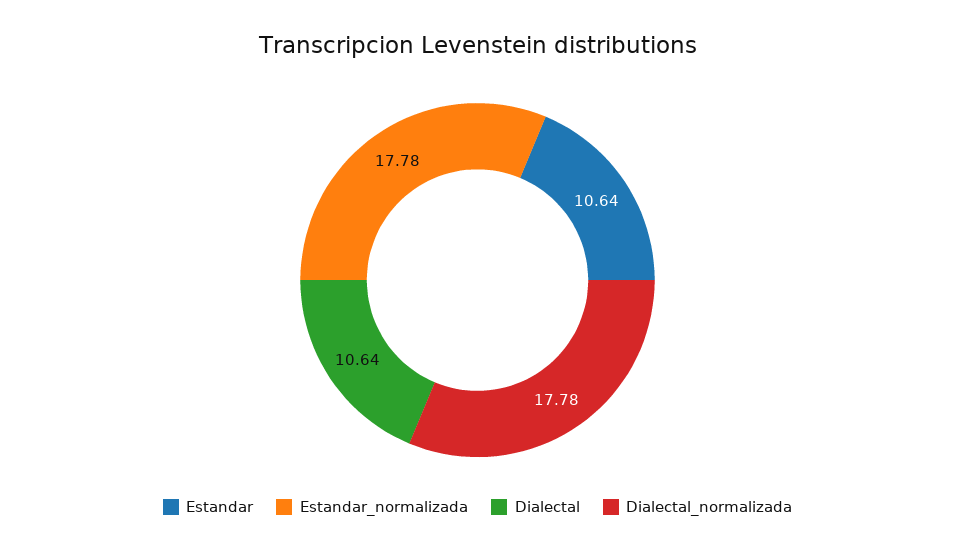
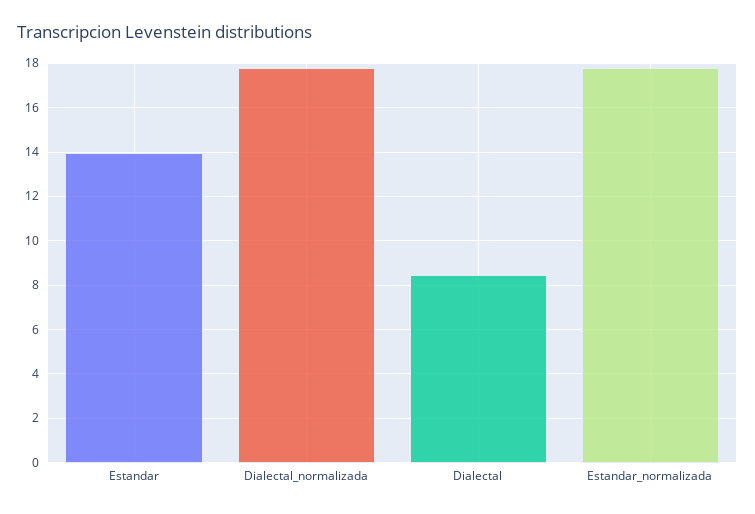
  {
-   "Estandar": 10.64,
+   "Estandar": 14,
    "Estandar_normalizada": 17.78,
-   "Dialectal": 10.64,
+   "Dialectal": 8.5,
    "Dialectal_normalizada": 17.78
  }

